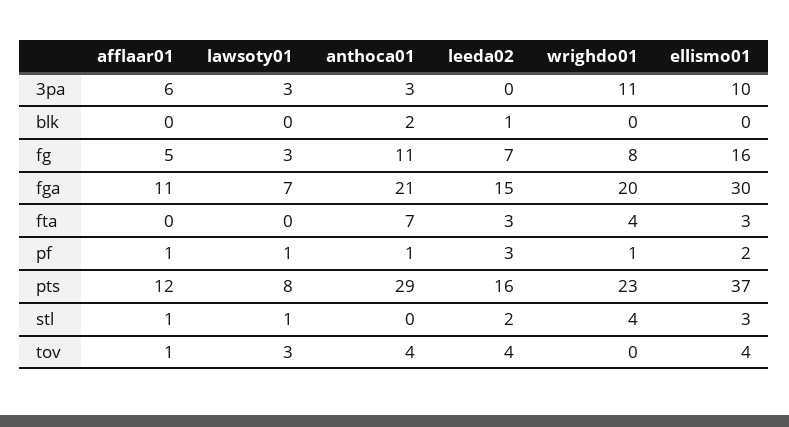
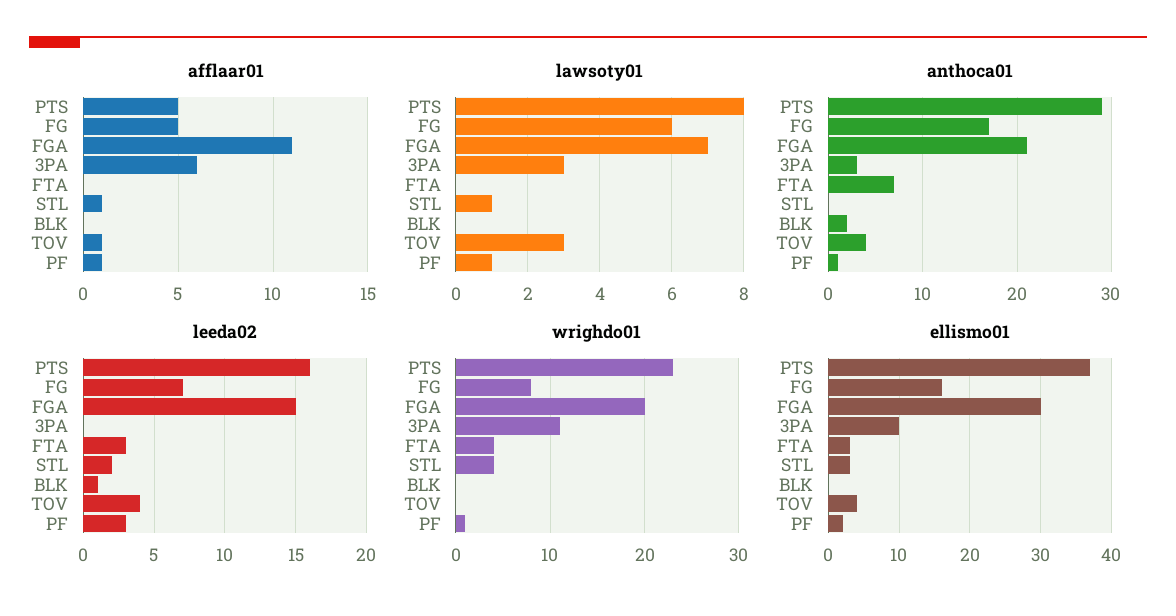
  {
    "afflaar01": {
      "3pa": 6,
      "blk": 0,
      "fg": 5,
      "fga": 11,
      "fta": 0,
      "pf": 1,
-     "pts": 12,
+     "pts": 5,
      "stl": 1,
      "tov": 1
    },
    "lawsoty01": {
      "3pa": 3,
      "blk": 0,
-     "fg": 3,
+     "fg": 6,
      "fga": 7,
      "fta": 0,
      "pf": 1,
      "pts": 8,
      "stl": 1,
      "tov": 3
    },
    "anthoca01": {
      "3pa": 3,
      "blk": 2,
-     "fg": 11,
+     "fg": 17,
      "fga": 21,
      "fta": 7,
      "pf": 1,
      "pts": 29,
      "stl": 0,
      "tov": 4
    },
    "leeda02": {
      "3pa": 0,
      "blk": 1,
      "fg": 7,
      "fga": 15,
      "fta": 3,
      "pf": 3,
      "pts": 16,
      "stl": 2,
      "tov": 4
    },
    "wrighdo01": {
      "3pa": 11,
      "blk": 0,
      "fg": 8,
      "fga": 20,
      "fta": 4,
      "pf": 1,
      "pts": 23,
      "stl": 4,
      "tov": 0
    },
    "ellismo01": {
      "3pa": 10,
      "blk": 0,
      "fg": 16,
      "fga": 30,
      "fta": 3,
      "pf": 2,
      "pts": 37,
      "stl": 3,
      "tov": 4
    }
  }

